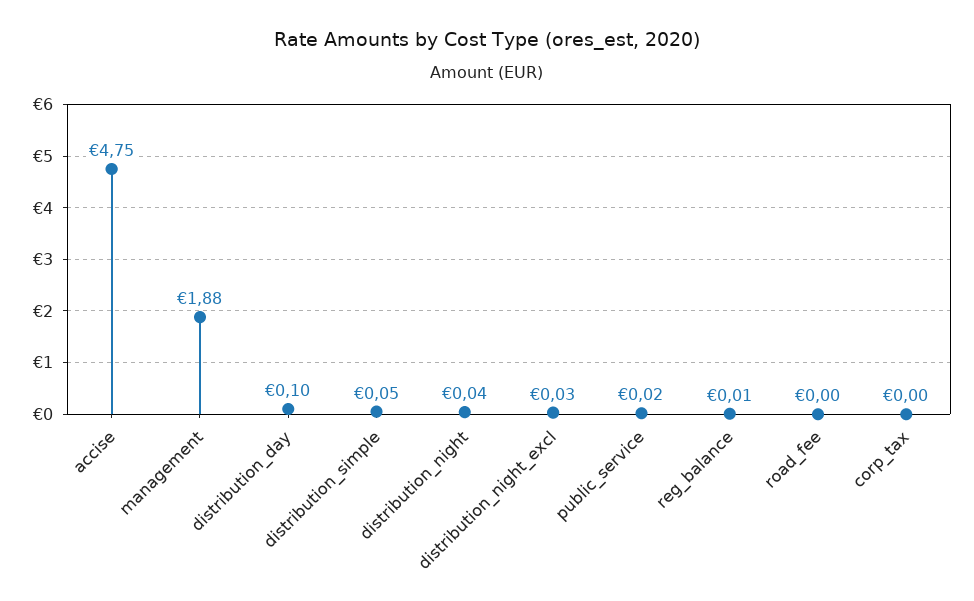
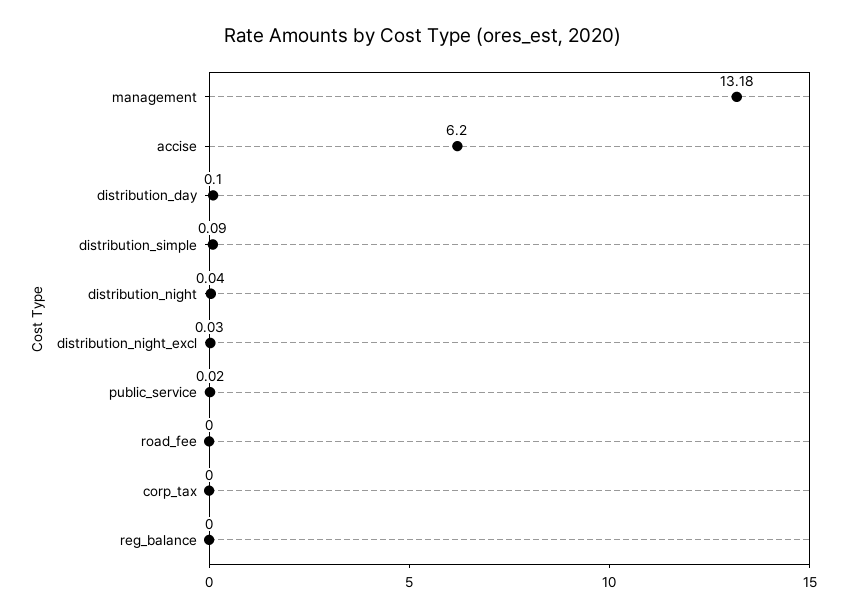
  {
-   "accise": 4.75,
+   "accise": 6.2,
-   "management": 1.88,
+   "management": 13.18,
    "distribution_day": 0.1,
-   "distribution_simple": 0.05,
+   "distribution_simple": 0.09,
    "distribution_night": 0.04,
    "distribution_night_excl": 0.03,
    "public_service": 0.02,
-   "reg_balance": 0.01,
+   "reg_balance": 0,
    "road_fee": 0,
    "corp_tax": 0
  }

